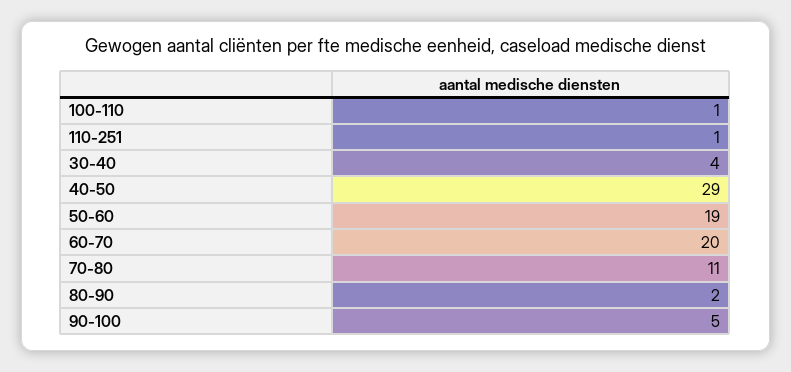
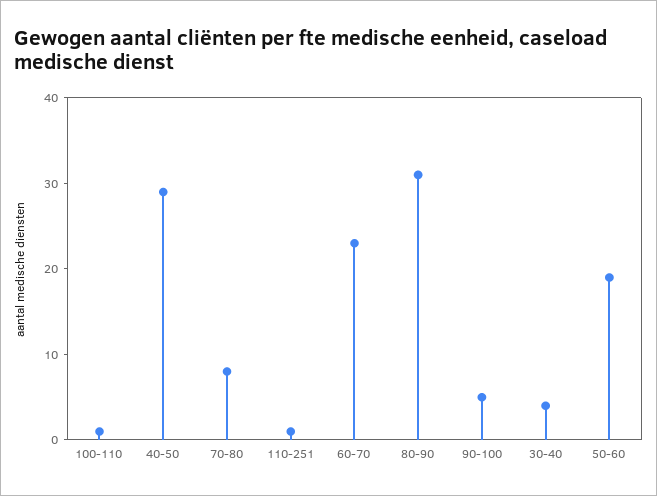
  {
    "100-110": 1,
    "110-251": 1,
    "30-40": 4,
    "40-50": 29,
    "50-60": 19,
-   "60-70": 20,
+   "60-70": 23,
-   "70-80": 11,
+   "70-80": 8,
-   "80-90": 2,
+   "80-90": 31,
    "90-100": 5
  }

